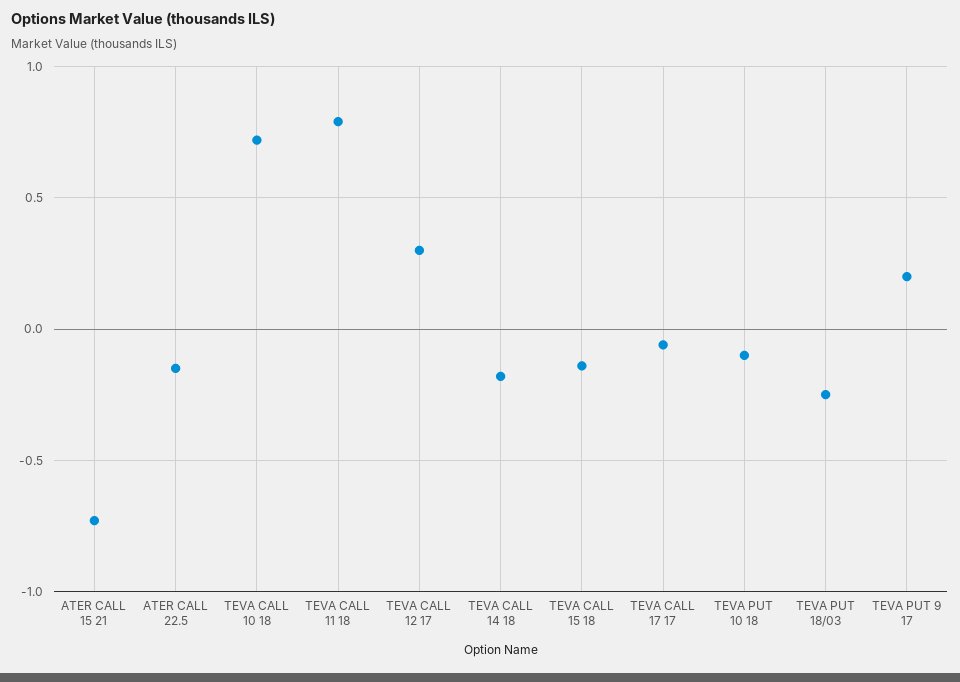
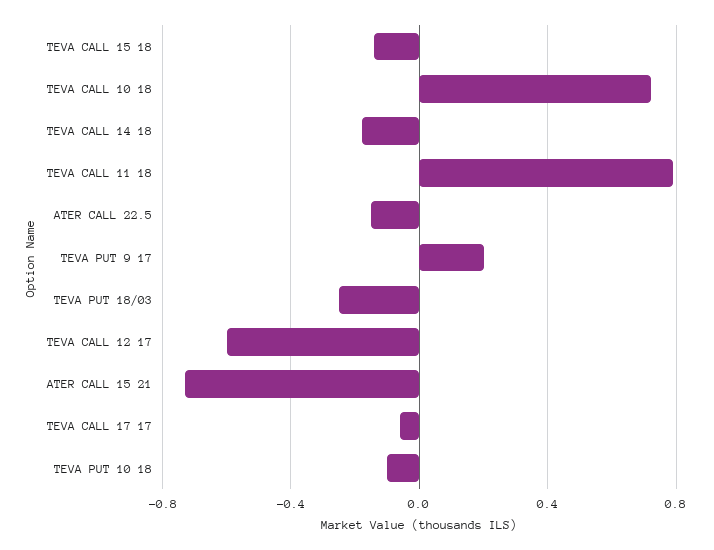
  {
    "ATER CALL 15 21": -0.75,
    "ATER CALL 22.5": -0.15,
    "TEVA CALL 10 18": 0.7,
    "TEVA CALL 11 18": 0.8,
-   "TEVA CALL 12 17": 0.3,
+   "TEVA CALL 12 17": -0.6,
    "TEVA CALL 14 18": -0.2,
    "TEVA CALL 15 18": -0.15,
    "TEVA CALL 17 17": -0.05,
    "TEVA PUT 10 18": -0.1,
    "TEVA PUT 18/03": -0.25,
    "TEVA PUT 9 17": 0.2
  }

